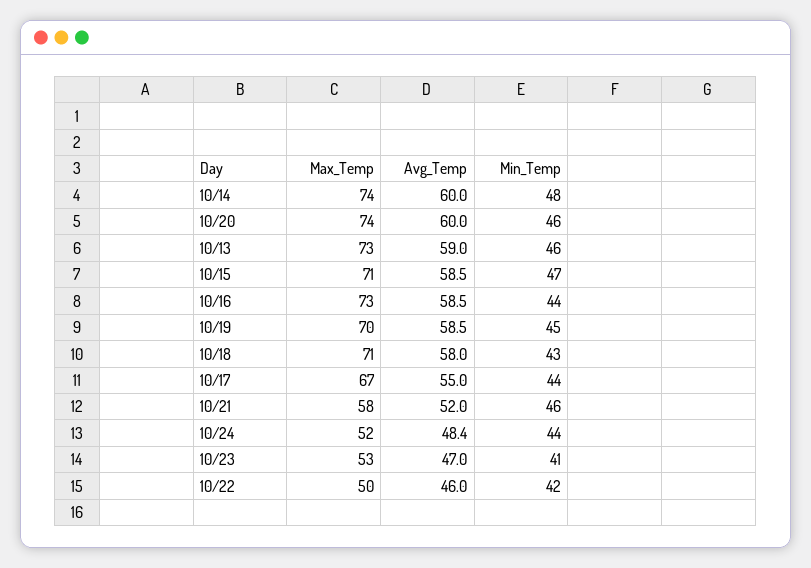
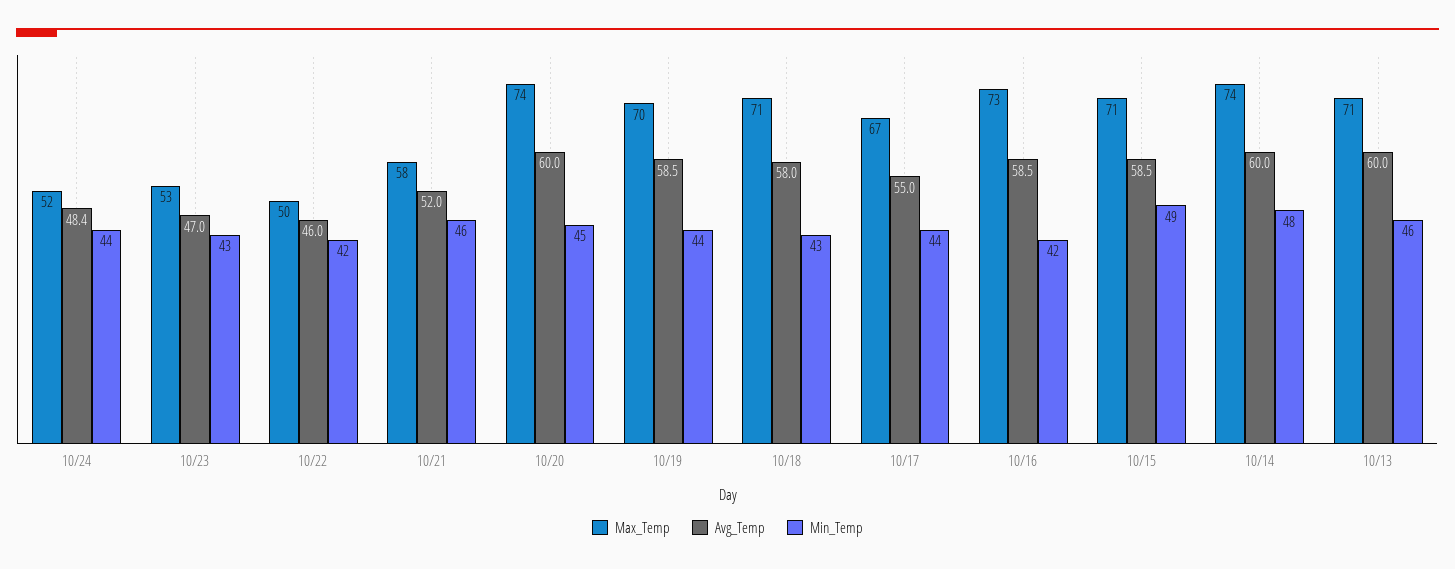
  {
    "Max_Temp": {
      "10/14": 74,
      "10/20": 74,
-     "10/13": 73,
+     "10/13": 71,
      "10/15": 71,
      "10/16": 73,
      "10/19": 70,
      "10/18": 71,
      "10/17": 67,
      "10/21": 58,
      "10/24": 52,
      "10/23": 53,
      "10/22": 50
    },
    "Avg_Temp": {
      "10/14": 60,
      "10/20": 60,
-     "10/13": 59,
+     "10/13": 60,
      "10/15": 58.5,
      "10/16": 58.5,
      "10/19": 58.5,
      "10/18": 58,
      "10/17": 55,
      "10/21": 52,
      "10/24": 48.4,
      "10/23": 47,
      "10/22": 46
    },
    "Min_Temp": {
      "10/14": 48,
-     "10/20": 46,
+     "10/20": 45,
      "10/13": 46,
-     "10/15": 47,
+     "10/15": 49,
-     "10/16": 44,
+     "10/16": 42,
-     "10/19": 45,
+     "10/19": 44,
      "10/18": 43,
      "10/17": 44,
      "10/21": 46,
      "10/24": 44,
-     "10/23": 41,
+     "10/23": 43,
      "10/22": 42
    }
  }

